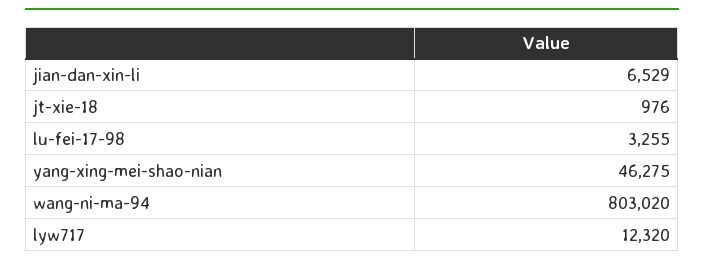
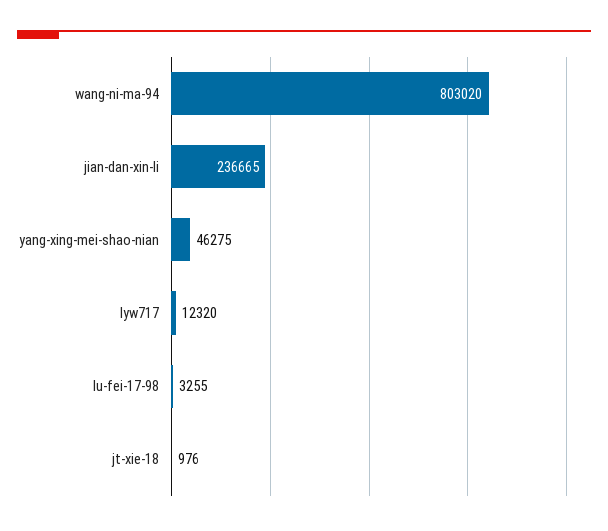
  {
-   "jian-dan-xin-li": 6529,
+   "jian-dan-xin-li": 236665,
    "jt-xie-18": 976,
    "lu-fei-17-98": 3255,
    "yang-xing-mei-shao-nian": 46275,
    "wang-ni-ma-94": 803020,
    "lyw717": 12320
  }

